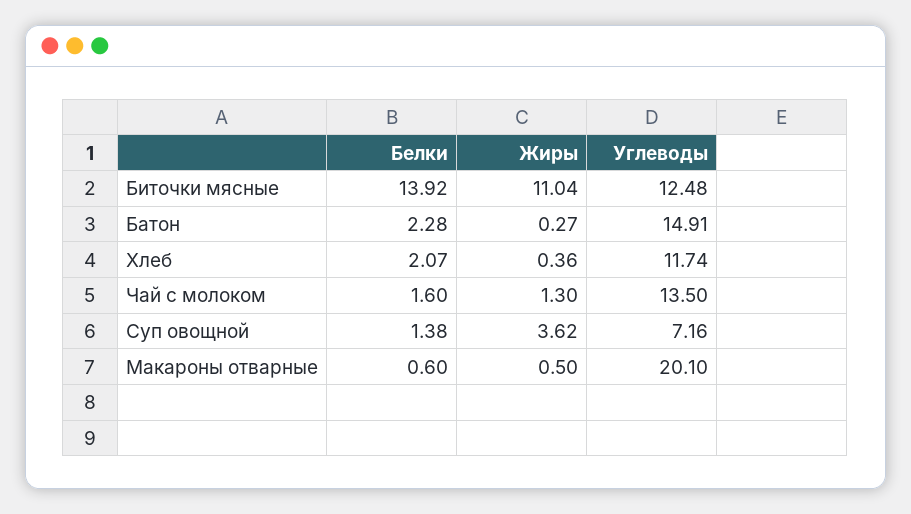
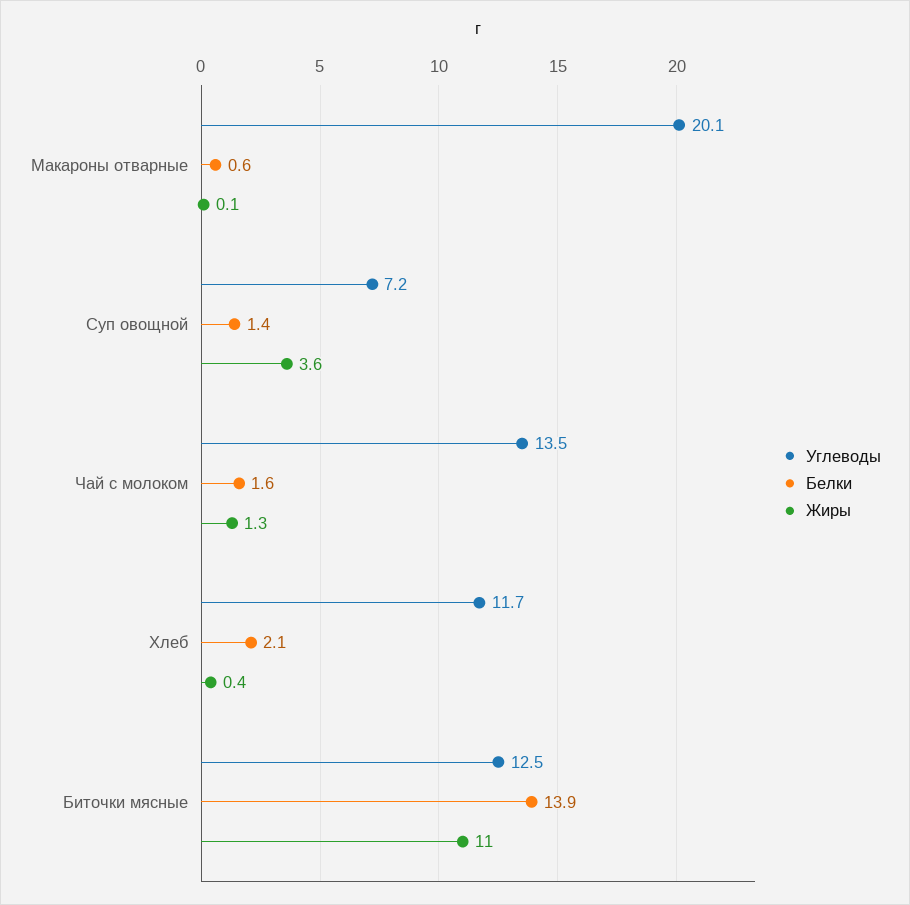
  {
    "Белки": {
      "Биточки мясные": 13.92,
-     "Батон": 2.28,
      "Хлеб": 2.07,
      "Чай с молоком": 1.6,
      "Суп овощной": 1.38,
      "Макароны отварные": 0.6
    },
    "Жиры": {
      "Биточки мясные": 11.04,
-     "Батон": 0.27,
      "Хлеб": 0.36,
      "Чай с молоком": 1.3,
      "Суп овощной": 3.62,
-     "Макароны отварные": 0.5
+     "Макароны отварные": 0.1
    },
    "Углеводы": {
      "Биточки мясные": 12.48,
-     "Батон": 14.91,
      "Хлеб": 11.74,
      "Чай с молоком": 13.5,
      "Суп овощной": 7.16,
      "Макароны отварные": 20.1
    }
  }

